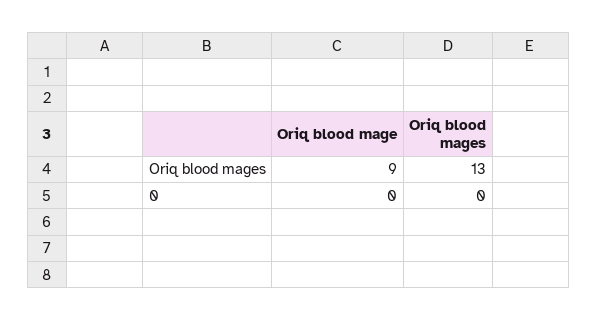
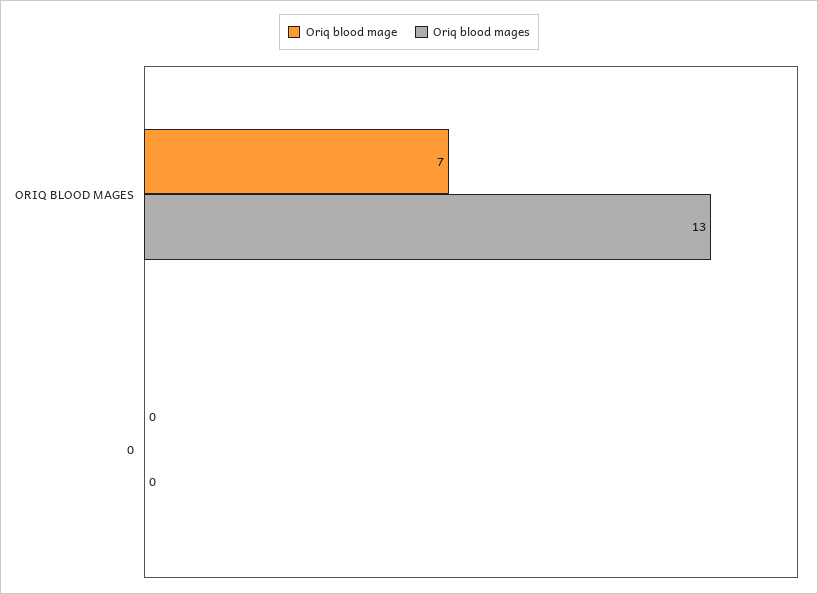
  {
    "Oriq blood mage": {
-     "Oriq blood mages": 9,
+     "Oriq blood mages": 7,
      "0": 0
    },
    "Oriq blood mages": {
      "Oriq blood mages": 13,
      "0": 0
    }
  }

